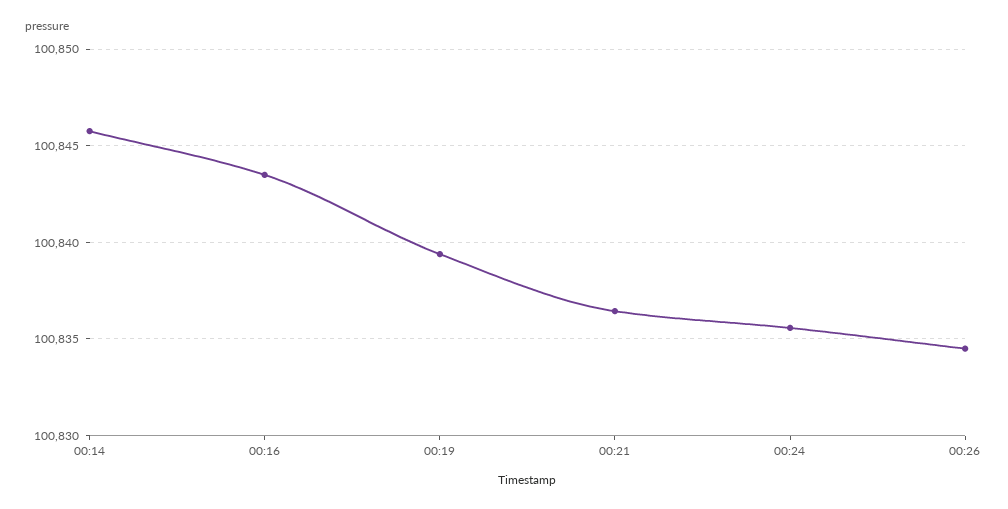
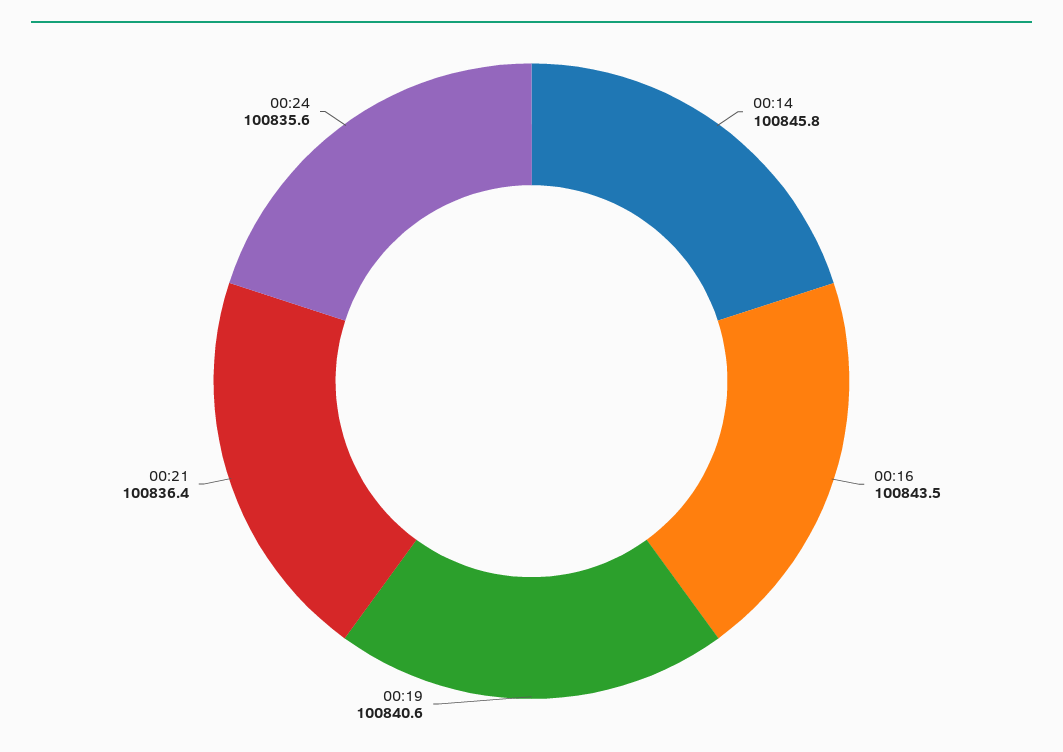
  {
    "00:14": 100845.8,
    "00:16": 100843.5,
-   "00:19": 100839.5,
+   "00:19": 100840.6,
    "00:21": 100836.4,
-   "00:24": 100835.6,
+   "00:24": 100835.6
-   "00:26": 100834.5
  }

